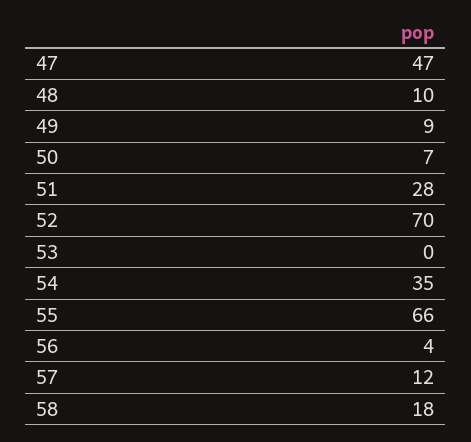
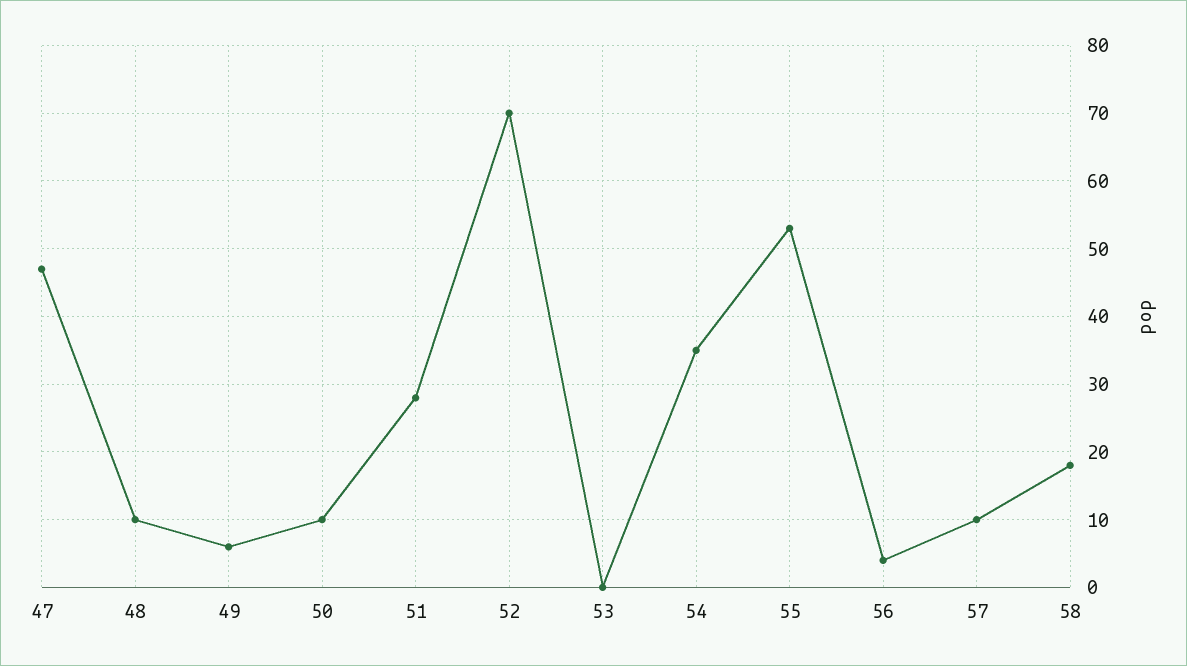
  {
    "47": 47,
    "48": 10,
-   "49": 9,
+   "49": 6,
-   "50": 7,
+   "50": 10,
    "51": 28,
    "52": 70,
    "53": 0,
    "54": 35,
-   "55": 66,
+   "55": 53,
    "56": 4,
-   "57": 12,
+   "57": 10,
    "58": 18
  }

